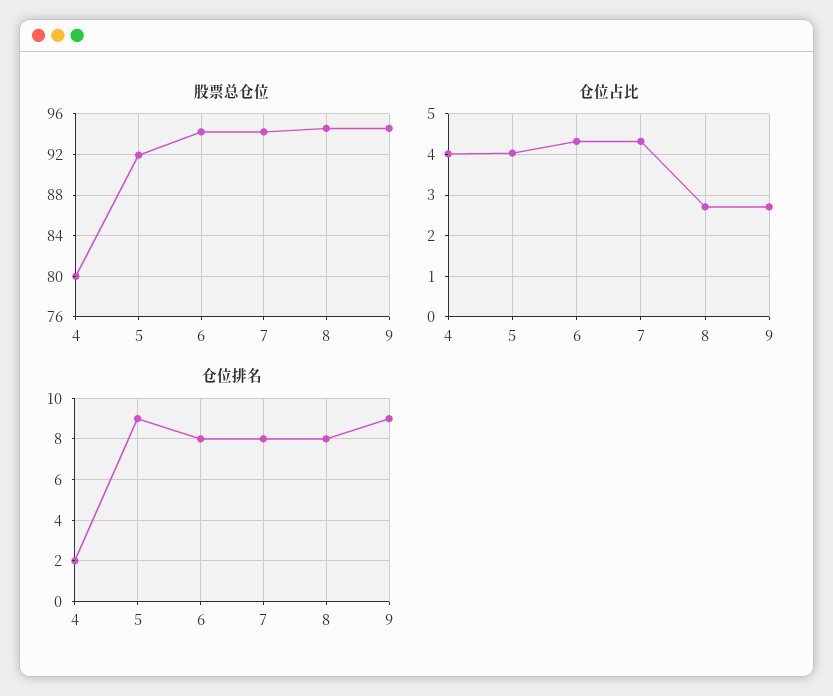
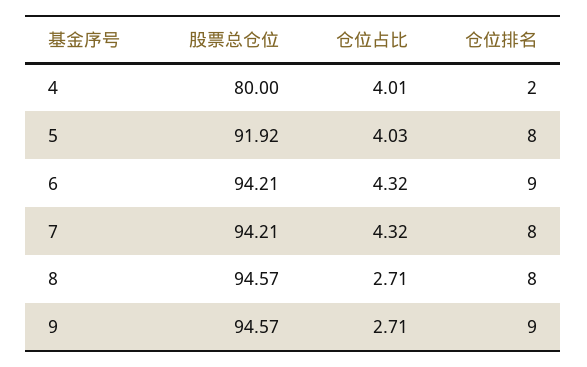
  {
    "股票总仓位": {
      "4": 80,
      "5": 91.92,
      "6": 94.21,
      "7": 94.21,
      "8": 94.57,
      "9": 94.57
    },
    "仓位占比": {
      "4": 4.01,
      "5": 4.03,
      "6": 4.32,
      "7": 4.32,
      "8": 2.71,
      "9": 2.71
    },
    "仓位排名": {
      "4": 2,
-     "5": 9,
+     "5": 8,
-     "6": 8,
+     "6": 9,
      "7": 8,
      "8": 8,
      "9": 9
    }
  }

